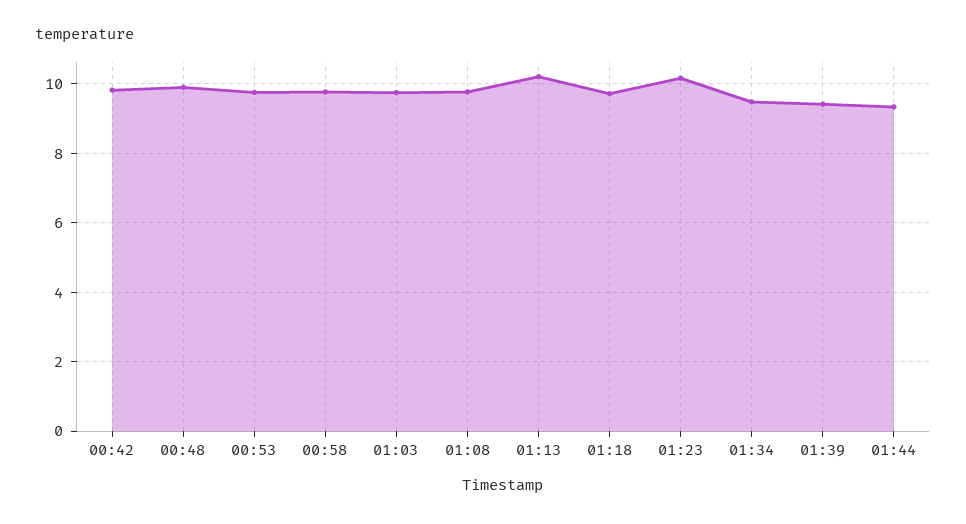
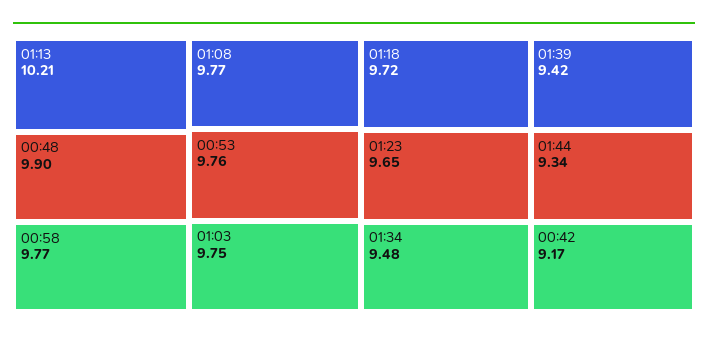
  {
-   "00:42": 9.8,
+   "00:42": 9.17,
    "00:48": 9.9,
    "00:53": 9.76,
    "00:58": 9.77,
    "01:03": 9.75,
    "01:08": 9.77,
    "01:13": 10.21,
    "01:18": 9.72,
-   "01:23": 10.2,
+   "01:23": 9.65,
    "01:34": 9.48,
    "01:39": 9.42,
    "01:44": 9.34
  }

